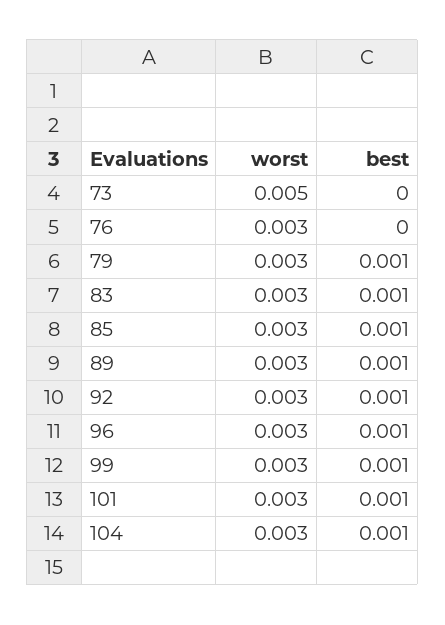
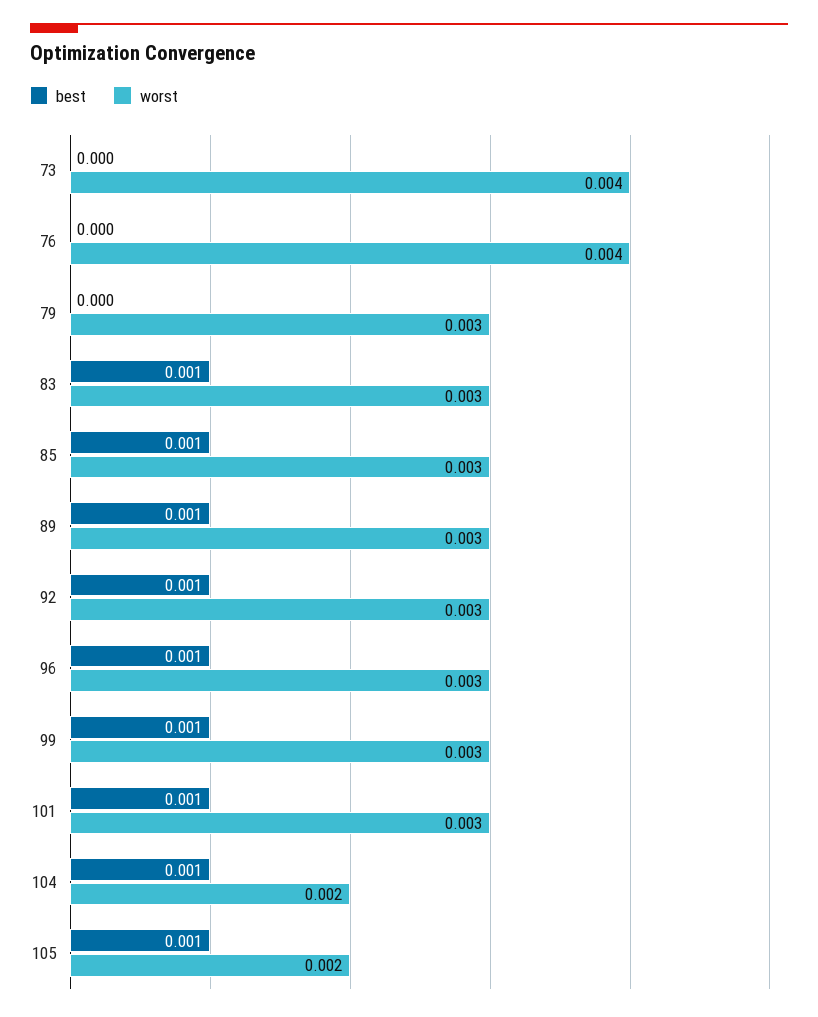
  {
    "worst": {
-     "73": 0.005,
+     "73": 0.004,
-     "76": 0.003,
+     "76": 0.004,
      "79": 0.003,
      "83": 0.003,
      "85": 0.003,
      "89": 0.003,
      "92": 0.003,
      "96": 0.003,
      "99": 0.003,
      "101": 0.003,
-     "104": 0.003
+     "104": 0.002,
+     "105": 0.002
    },
    "best": {
      "73": 0,
      "76": 0,
-     "79": 0.001,
+     "79": 0,
      "83": 0.001,
      "85": 0.001,
      "89": 0.001,
      "92": 0.001,
      "96": 0.001,
      "99": 0.001,
      "101": 0.001,
-     "104": 0.001
+     "104": 0.001,
+     "105": 0.001
    }
  }

